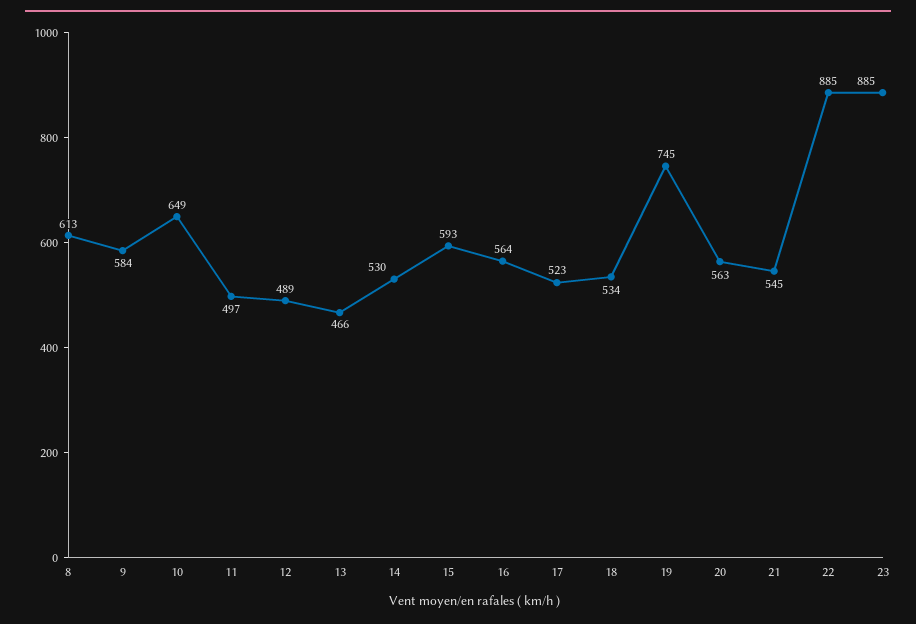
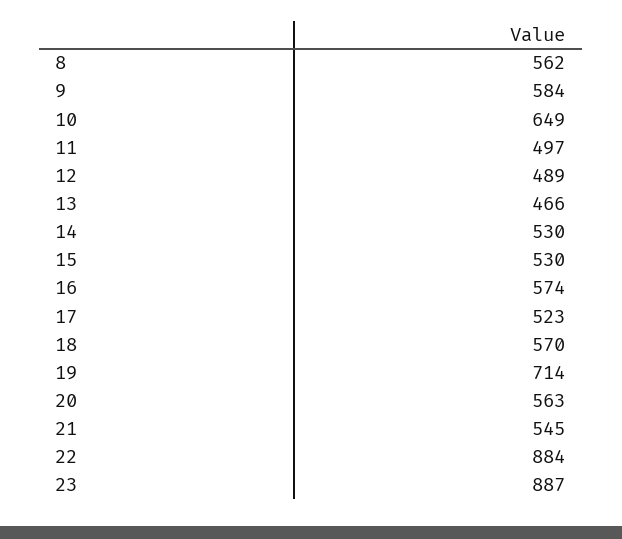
  {
-   "8": 613,
+   "8": 562,
    "9": 584,
    "10": 649,
    "11": 497,
    "12": 489,
    "13": 466,
    "14": 530,
-   "15": 593,
+   "15": 530,
-   "16": 564,
+   "16": 574,
    "17": 523,
-   "18": 534,
+   "18": 570,
-   "19": 745,
+   "19": 714,
    "20": 563,
    "21": 545,
-   "22": 885,
+   "22": 884,
-   "23": 885
+   "23": 887
  }

